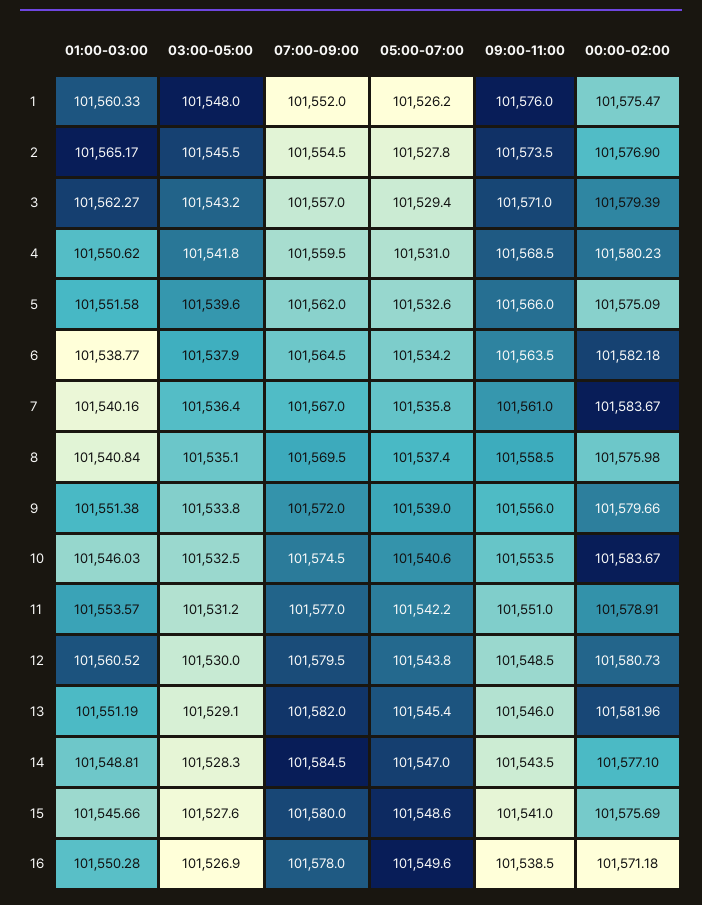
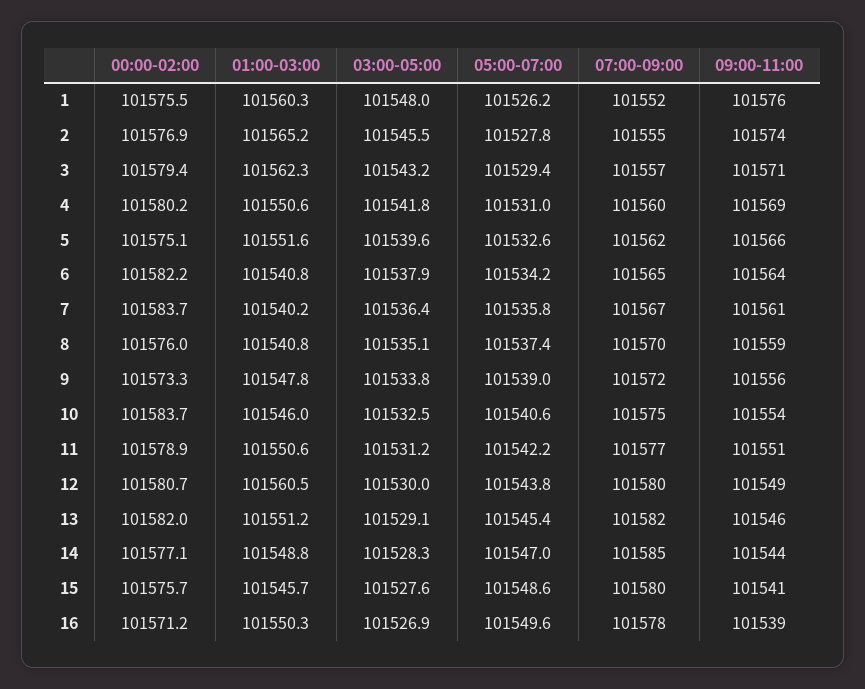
  {
    "01:00-03:00": {
      "1": 101560.33,
      "2": 101565.17,
      "3": 101562.27,
      "4": 101550.62,
      "5": 101551.58,
-     "6": 101538.77,
+     "6": 101540.8,
      "7": 101540.16,
      "8": 101540.84,
-     "9": 101551.38,
+     "9": 101547.8,
      "10": 101546.03,
-     "11": 101553.57,
+     "11": 101550.6,
      "12": 101560.52,
      "13": 101551.19,
      "14": 101548.81,
      "15": 101545.66,
      "16": 101550.28
    },
    "03:00-05:00": {
      "1": 101548,
      "2": 101545.5,
      "3": 101543.2,
      "4": 101541.8,
      "5": 101539.6,
      "6": 101537.9,
      "7": 101536.4,
      "8": 101535.1,
      "9": 101533.8,
      "10": 101532.5,
      "11": 101531.2,
      "12": 101530,
      "13": 101529.1,
      "14": 101528.3,
      "15": 101527.6,
      "16": 101526.9
    },
    "07:00-09:00": {
      "1": 101552,
      "2": 101554.5,
      "3": 101557,
      "4": 101559.5,
      "5": 101562,
      "6": 101564.5,
      "7": 101567,
      "8": 101569.5,
      "9": 101572,
      "10": 101574.5,
      "11": 101577,
      "12": 101579.5,
      "13": 101582,
      "14": 101584.5,
      "15": 101580,
      "16": 101578
    },
    "05:00-07:00": {
      "1": 101526.2,
      "2": 101527.8,
      "3": 101529.4,
      "4": 101531,
      "5": 101532.6,
      "6": 101534.2,
      "7": 101535.8,
      "8": 101537.4,
      "9": 101539,
      "10": 101540.6,
      "11": 101542.2,
      "12": 101543.8,
      "13": 101545.4,
      "14": 101547,
      "15": 101548.6,
      "16": 101549.6
    },
    "09:00-11:00": {
      "1": 101576,
      "2": 101573.5,
      "3": 101571,
      "4": 101568.5,
      "5": 101566,
      "6": 101563.5,
      "7": 101561,
      "8": 101558.5,
      "9": 101556,
      "10": 101553.5,
      "11": 101551,
      "12": 101548.5,
      "13": 101546,
      "14": 101543.5,
      "15": 101541,
      "16": 101538.5
    },
    "00:00-02:00": {
      "1": 101575.47,
      "2": 101576.9,
      "3": 101579.39,
      "4": 101580.23,
      "5": 101575.09,
      "6": 101582.18,
      "7": 101583.67,
      "8": 101575.98,
-     "9": 101579.66,
+     "9": 101573.3,
      "10": 101583.67,
      "11": 101578.91,
      "12": 101580.73,
      "13": 101581.96,
      "14": 101577.1,
      "15": 101575.69,
      "16": 101571.18
    }
  }

